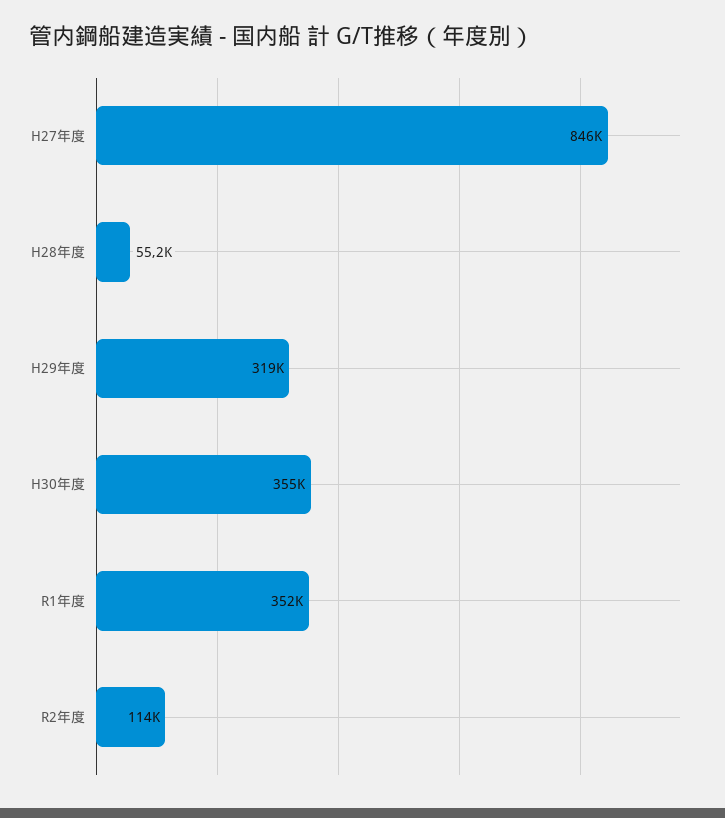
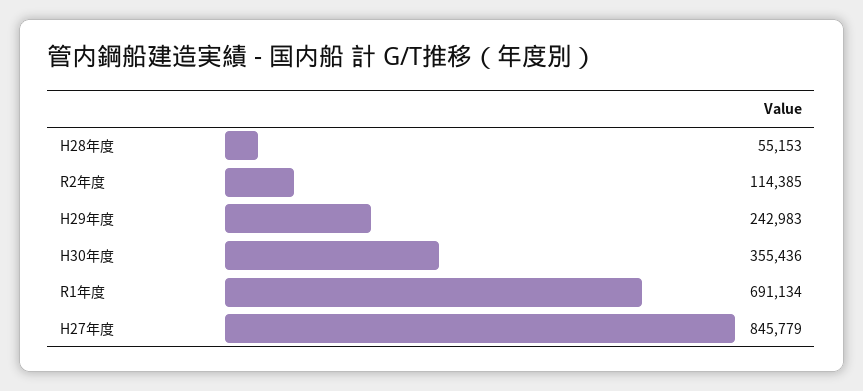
  {
    "H27年度": 845779,
    "H28年度": 55153,
-   "H29年度": 319000,
+   "H29年度": 242983,
    "H30年度": 355436,
-   "R1年度": 352000,
+   "R1年度": 691134,
    "R2年度": 114385
  }

